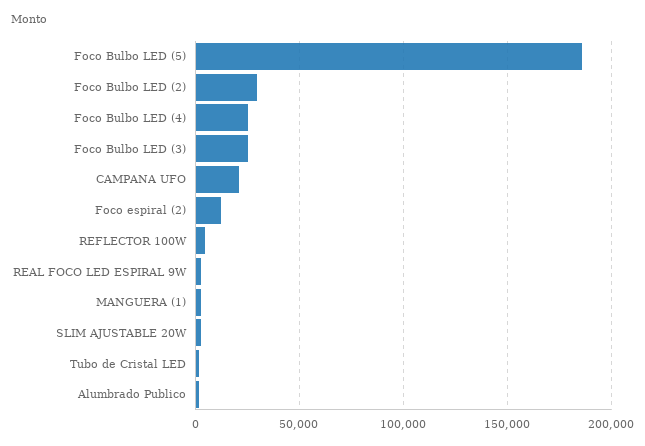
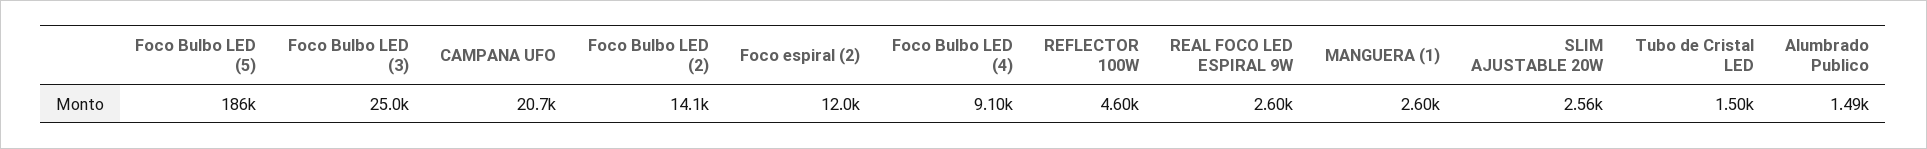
  {
    "Foco Bulbo LED (5)": 186000,
-   "Foco Bulbo LED (2)": 30000,
+   "Foco Bulbo LED (2)": 14100,
-   "Foco Bulbo LED (4)": 25000,
+   "Foco Bulbo LED (4)": 9100,
    "Foco Bulbo LED (3)": 25000,
    "CAMPANA UFO": 20700,
    "Foco espiral (2)": 12000,
    "REFLECTOR 100W": 4600,
    "REAL FOCO LED ESPIRAL 9W": 2600,
    "MANGUERA (1)": 2600,
    "SLIM AJUSTABLE 20W": 2560,
    "Tubo de Cristal LED": 1500,
    "Alumbrado Publico": 1490
  }

